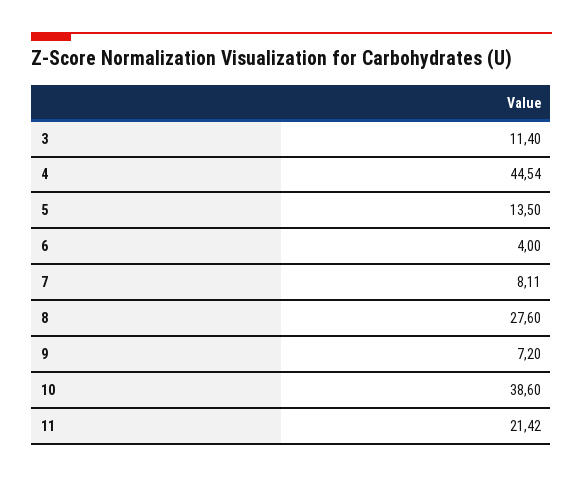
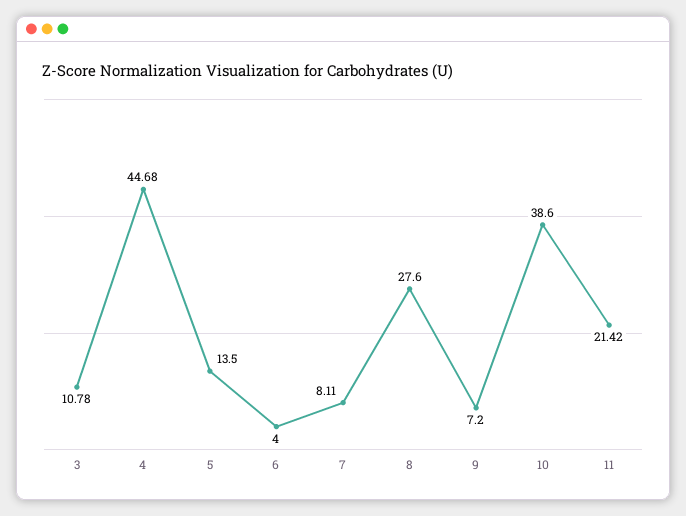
  {
-   "3": 11.4,
+   "3": 10.78,
-   "4": 44.54,
+   "4": 44.68,
    "5": 13.5,
    "6": 4,
    "7": 8.11,
    "8": 27.6,
    "9": 7.2,
    "10": 38.6,
    "11": 21.42
  }

